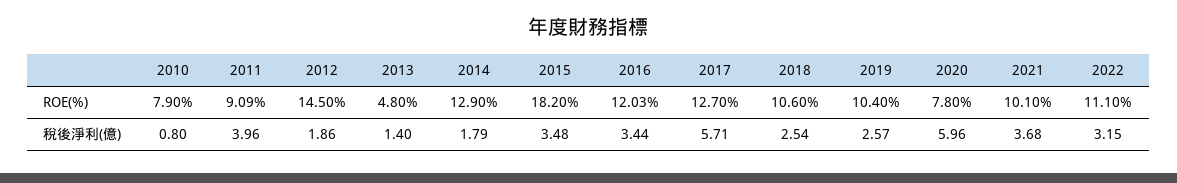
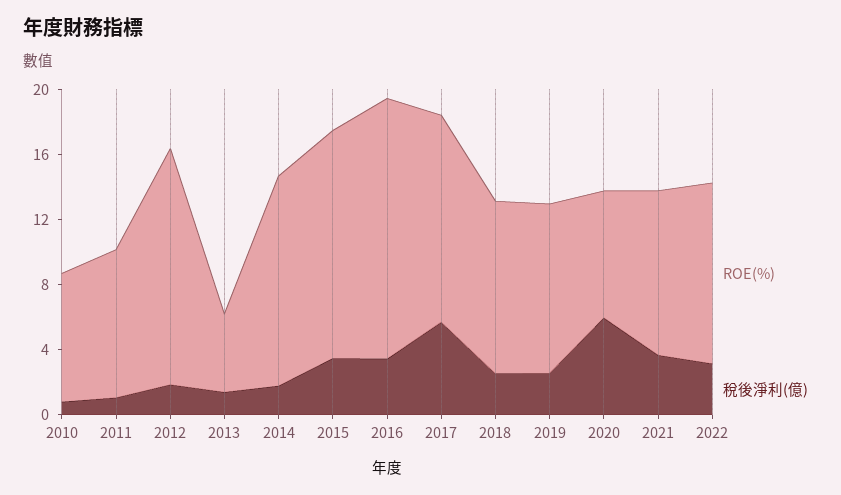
  {
    "ROE(%)": {
      "2010": 7.9,
      "2011": 9.09,
      "2012": 14.5,
      "2013": 4.8,
      "2014": 12.9,
-     "2015": 18.2,
+     "2015": 14,
-     "2016": 12.03,
+     "2016": 16,
      "2017": 12.7,
      "2018": 10.6,
      "2019": 10.4,
      "2020": 7.8,
      "2021": 10.1,
      "2022": 11.1
    },
    "稅後淨利(億)": {
      "2010": 0.8,
-     "2011": 3.96,
+     "2011": 1,
      "2012": 1.86,
      "2013": 1.4,
      "2014": 1.79,
      "2015": 3.48,
      "2016": 3.44,
      "2017": 5.71,
      "2018": 2.54,
      "2019": 2.57,
      "2020": 5.96,
      "2021": 3.68,
      "2022": 3.15
    }
  }

